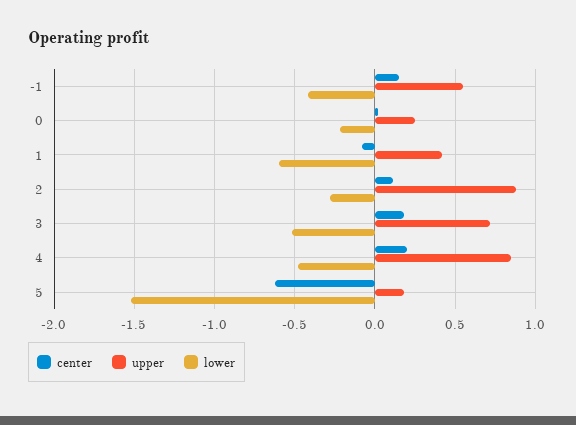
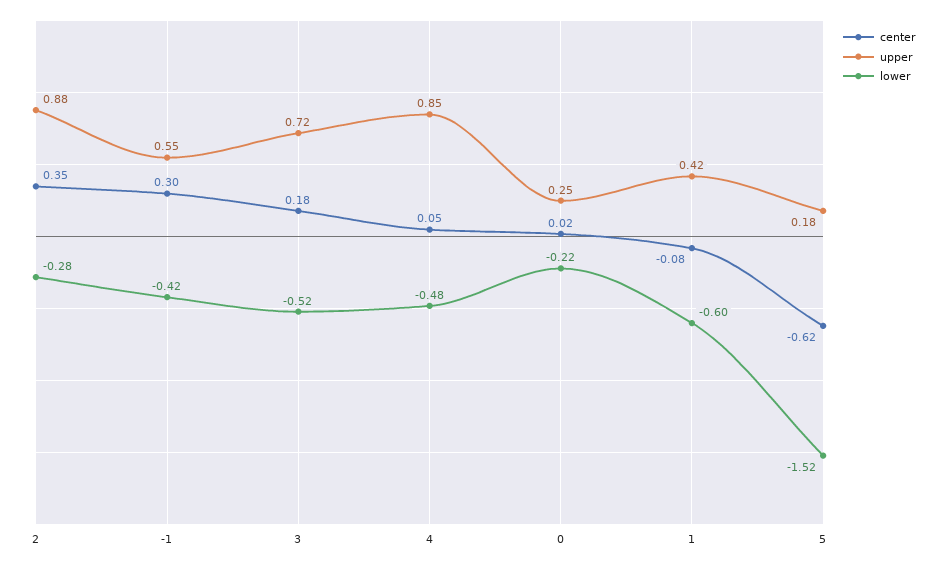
  {
    "center": {
-     "-1": 0.15,
+     "-1": 0.3,
      "0": 0.02,
      "1": -0.08,
-     "2": 0.1,
+     "2": 0.35,
      "3": 0.18,
-     "4": 0.2,
+     "4": 0.05,
      "5": -0.62
    },
    "upper": {
      "-1": 0.55,
      "0": 0.25,
      "1": 0.42,
      "2": 0.88,
      "3": 0.72,
      "4": 0.85,
      "5": 0.18
    },
    "lower": {
      "-1": -0.42,
      "0": -0.22,
      "1": -0.6,
      "2": -0.28,
      "3": -0.52,
      "4": -0.48,
      "5": -1.52
    }
  }

